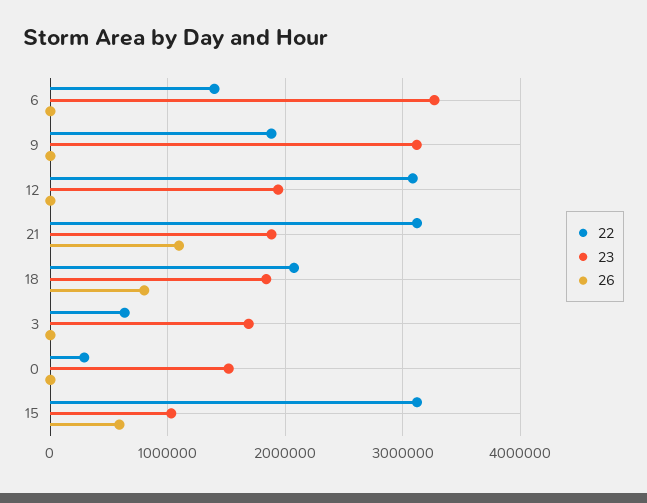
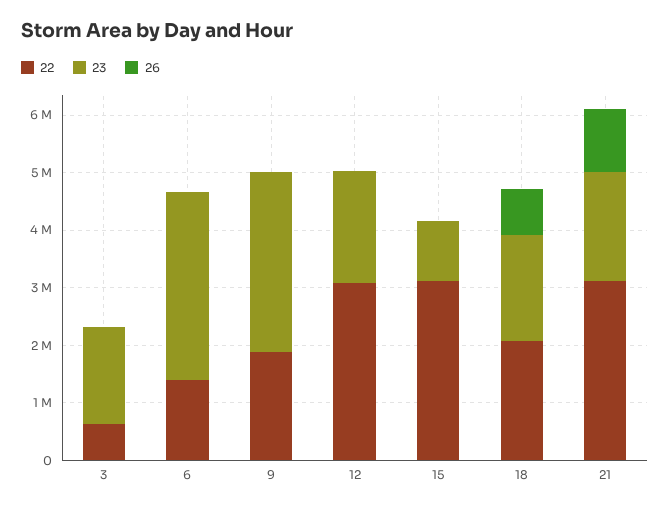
  {
    "22": {
      "6": 1400000,
      "9": 1900000,
      "12": 3100000,
      "21": 3100000,
      "18": 2100000,
      "3": 600000,
-     "0": 300000,
      "15": 3100000
    },
    "23": {
      "6": 3300000,
      "9": 3100000,
      "12": 1900000,
      "21": 1900000,
      "18": 1800000,
      "3": 1700000,
-     "0": 1500000,
      "15": 1000000
    },
    "26": {
      "6": 0,
      "9": 0,
      "12": 0,
      "21": 1100000,
      "18": 800000,
      "3": 0,
-     "0": 0,
-     "15": 600000
+     "15": 0
    }
  }

